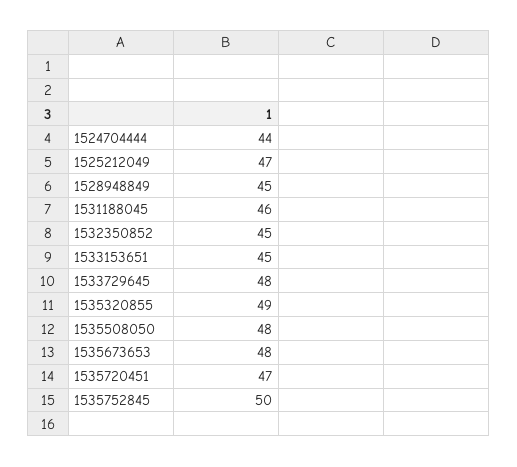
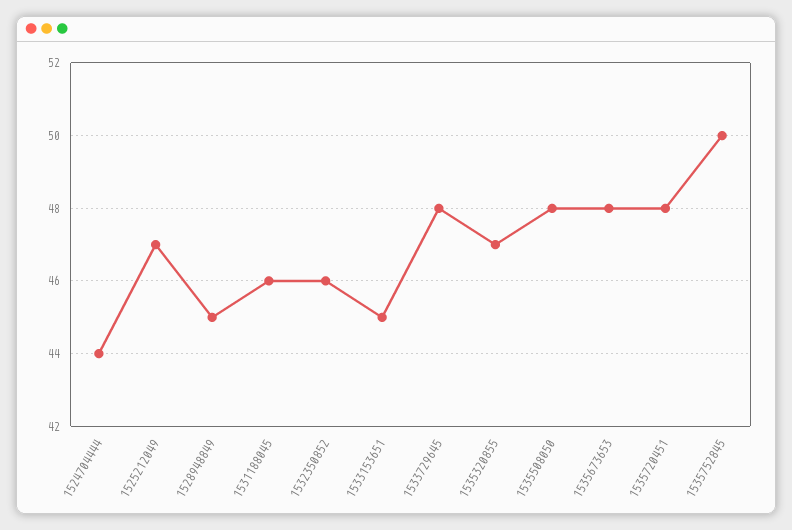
  {
    "1524704444": 44,
    "1525212049": 47,
    "1528948849": 45,
    "1531188045": 46,
-   "1532350852": 45,
+   "1532350852": 46,
    "1533153651": 45,
    "1533729645": 48,
-   "1535320855": 49,
+   "1535320855": 47,
    "1535508050": 48,
    "1535673653": 48,
-   "1535720451": 47,
+   "1535720451": 48,
    "1535752845": 50
  }

